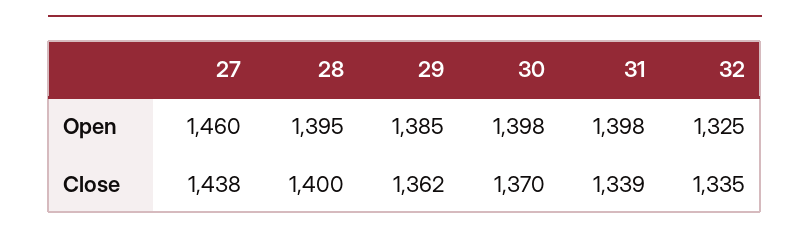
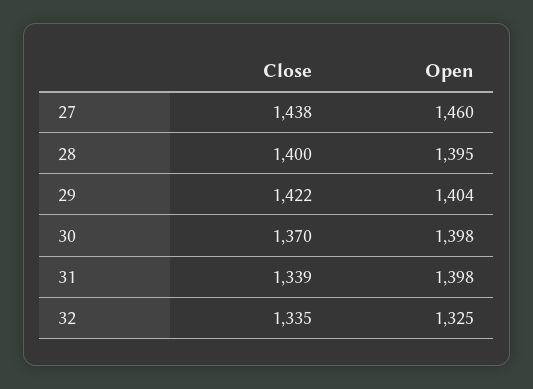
  {
    "27": {
      "Open": 1460,
      "Close": 1438
    },
    "28": {
      "Open": 1395,
      "Close": 1400
    },
    "29": {
-     "Open": 1385,
+     "Open": 1404,
-     "Close": 1362
+     "Close": 1422
    },
    "30": {
      "Open": 1398,
      "Close": 1370
    },
    "31": {
      "Open": 1398,
      "Close": 1339
    },
    "32": {
      "Open": 1325,
      "Close": 1335
    }
  }

